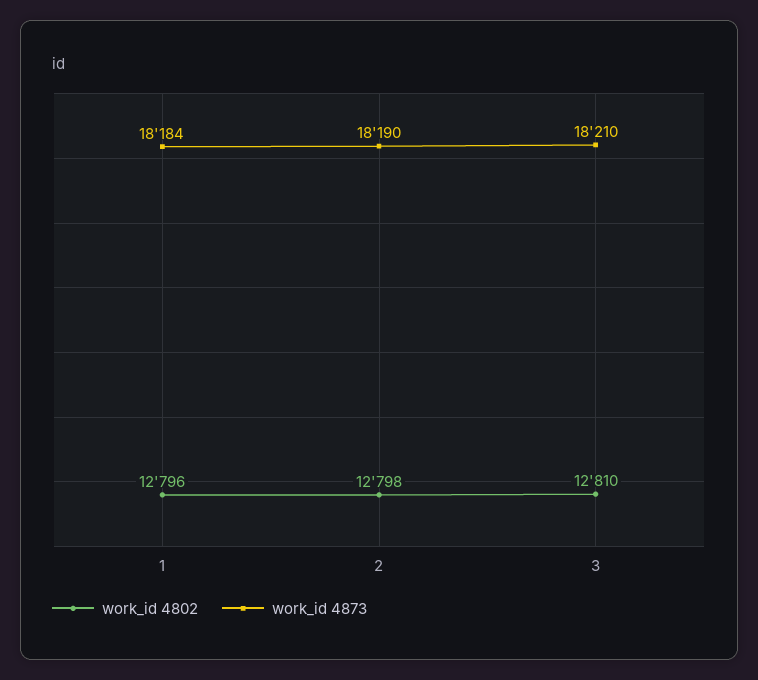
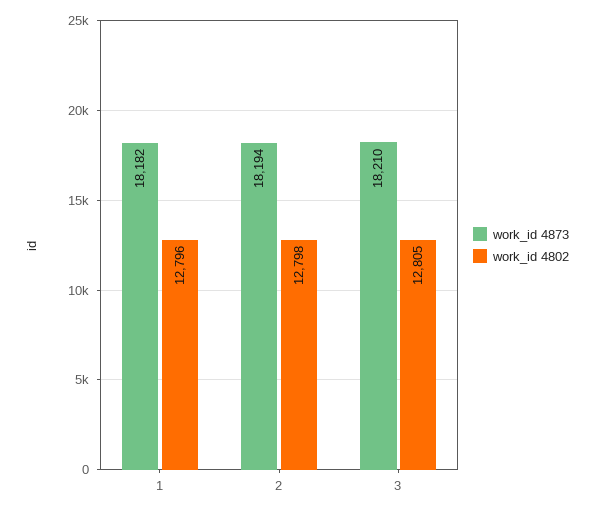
  {
    "work_id 4802": {
      "1": 12796,
      "2": 12798,
-     "3": 12810
+     "3": 12805
    },
    "work_id 4873": {
-     "1": 18184,
+     "1": 18182,
-     "2": 18190,
+     "2": 18194,
      "3": 18210
    }
  }

